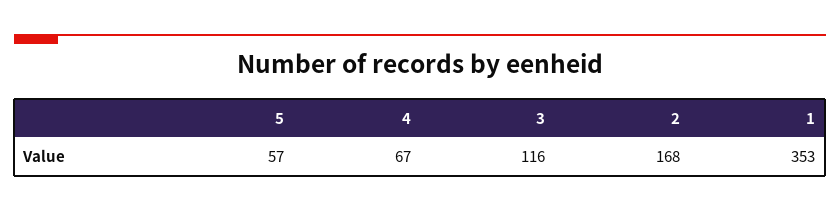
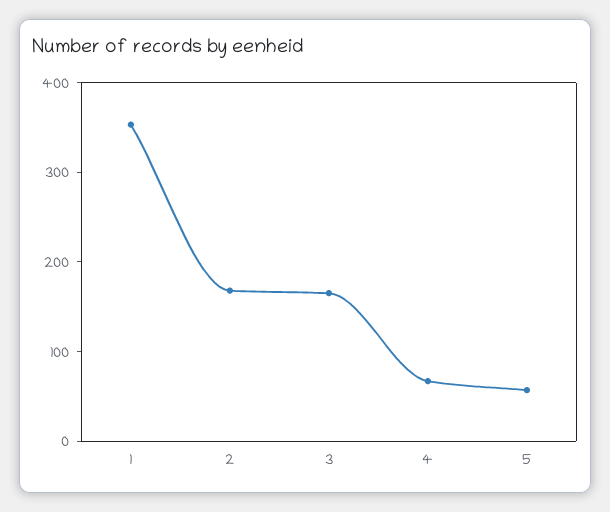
  {
    "5": 57,
    "4": 67,
-   "3": 116,
+   "3": 160,
    "2": 168,
    "1": 353
  }

